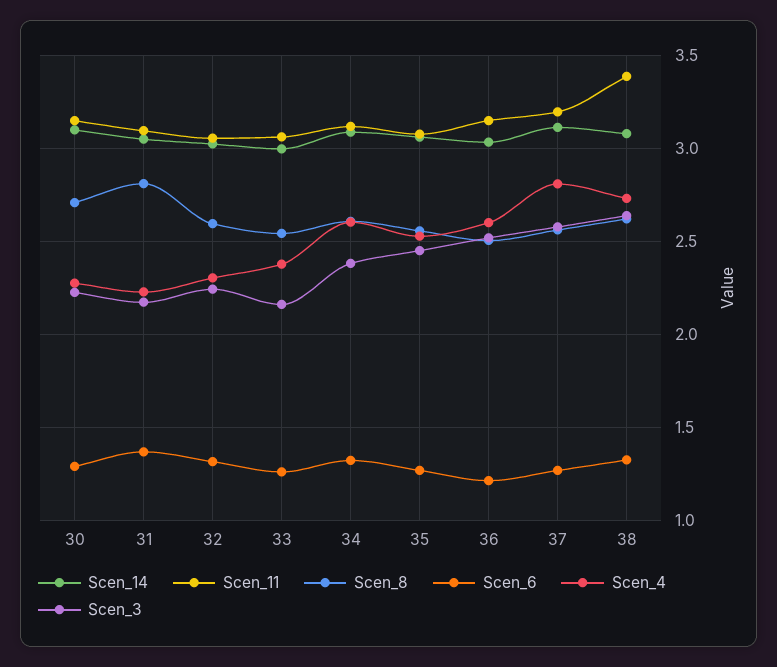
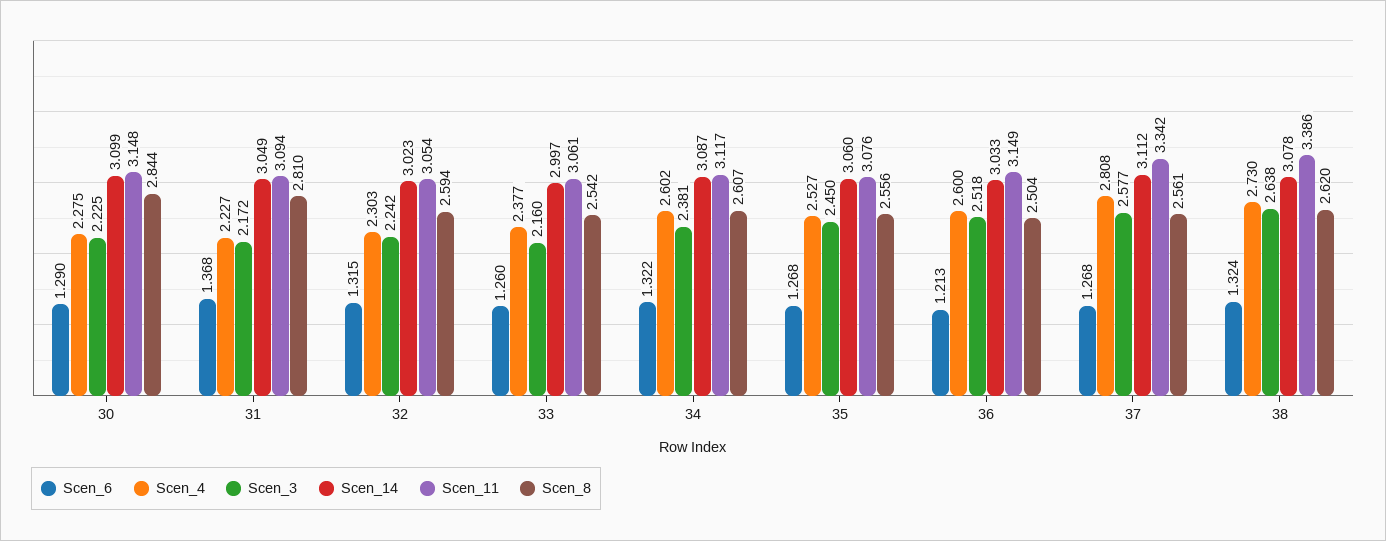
  {
    "Scen_14": {
      "30": 3.099,
      "31": 3.049,
      "32": 3.023,
      "33": 2.997,
      "34": 3.087,
      "35": 3.06,
      "36": 3.033,
      "37": 3.112,
      "38": 3.078
    },
    "Scen_11": {
      "30": 3.148,
      "31": 3.094,
      "32": 3.054,
      "33": 3.061,
      "34": 3.117,
      "35": 3.076,
      "36": 3.149,
-     "37": 3.2,
+     "37": 3.342,
      "38": 3.386
    },
    "Scen_8": {
-     "30": 2.7,
+     "30": 2.844,
      "31": 2.81,
      "32": 2.594,
      "33": 2.542,
      "34": 2.607,
      "35": 2.556,
      "36": 2.504,
      "37": 2.561,
      "38": 2.62
    },
    "Scen_6": {
      "30": 1.29,
      "31": 1.368,
      "32": 1.315,
      "33": 1.26,
      "34": 1.322,
      "35": 1.268,
      "36": 1.213,
      "37": 1.268,
      "38": 1.324
    },
    "Scen_4": {
      "30": 2.275,
      "31": 2.227,
      "32": 2.303,
      "33": 2.377,
      "34": 2.602,
      "35": 2.527,
      "36": 2.6,
      "37": 2.808,
      "38": 2.73
    },
    "Scen_3": {
      "30": 2.225,
      "31": 2.172,
      "32": 2.242,
      "33": 2.16,
      "34": 2.381,
      "35": 2.45,
      "36": 2.518,
      "37": 2.577,
      "38": 2.638
    }
  }

